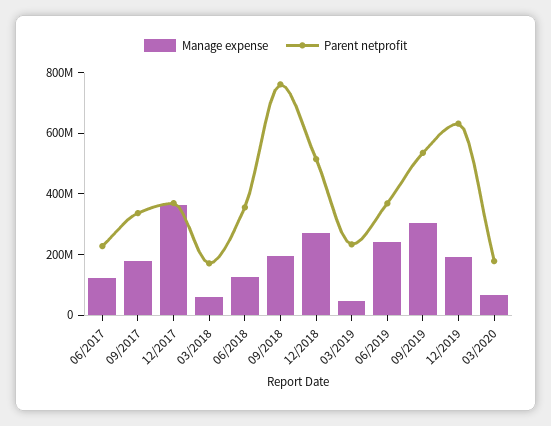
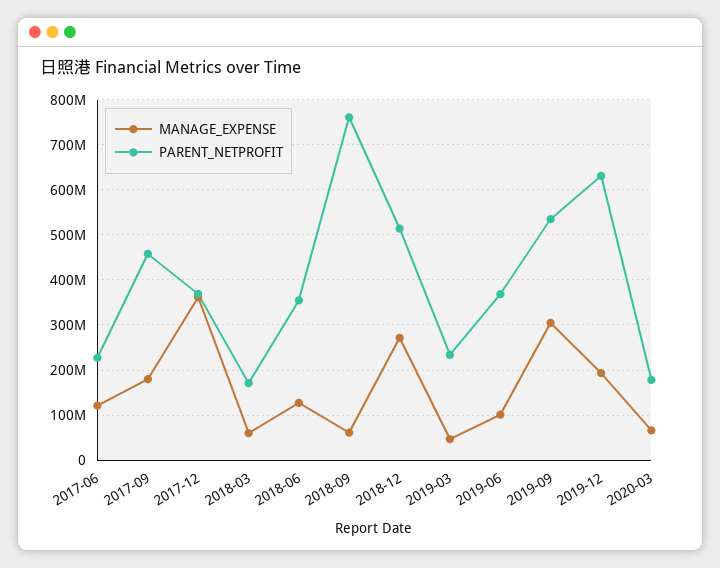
  {
    "Manage expense": {
      "06/2017": 120000000,
      "09/2017": 180000000,
      "12/2017": 360000000,
      "03/2018": 60000000,
      "06/2018": 120000000,
-     "09/2018": 200000000,
+     "09/2018": 60000000,
      "12/2018": 280000000,
      "03/2019": 40000000,
-     "06/2019": 250000000,
+     "06/2019": 100000000,
      "09/2019": 300000000,
      "12/2019": 200000000,
      "03/2020": 60000000
    },
    "Parent netprofit": {
      "06/2017": 220000000,
-     "09/2017": 350000000,
+     "09/2017": 460000000,
      "12/2017": 360000000,
      "03/2018": 180000000,
      "06/2018": 360000000,
      "09/2018": 760000000,
      "12/2018": 520000000,
      "03/2019": 240000000,
      "06/2019": 360000000,
      "09/2019": 540000000,
      "12/2019": 640000000,
      "03/2020": 180000000
    }
  }

